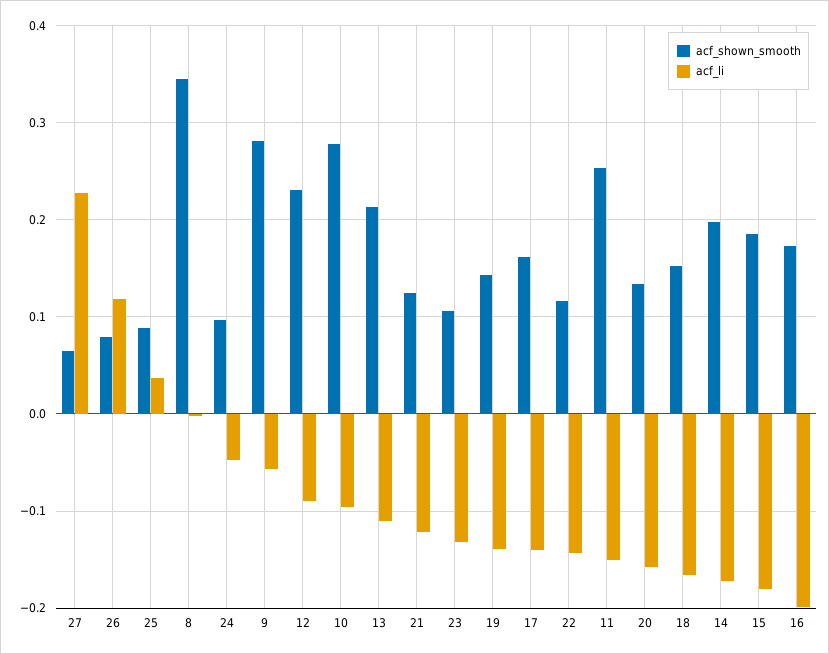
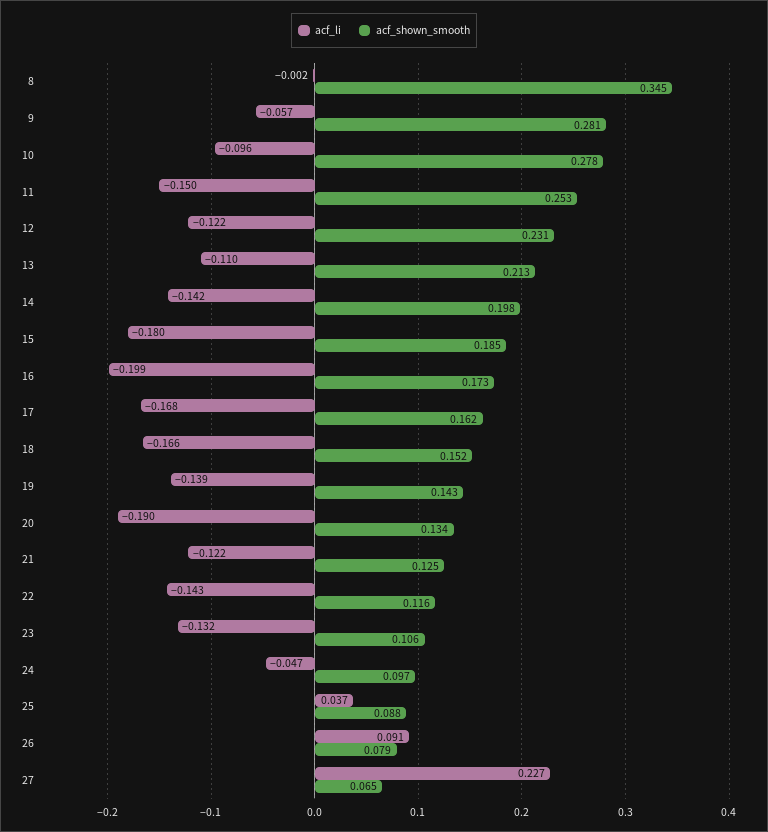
  {
    "acf_shown_smooth": {
      "27": 0.065,
      "26": 0.079,
      "25": 0.088,
      "8": 0.345,
      "24": 0.097,
      "9": 0.281,
      "12": 0.231,
      "10": 0.278,
      "13": 0.213,
      "21": 0.125,
      "23": 0.106,
      "19": 0.143,
      "17": 0.162,
      "22": 0.116,
      "11": 0.253,
      "20": 0.134,
      "18": 0.152,
      "14": 0.198,
      "15": 0.185,
      "16": 0.173
    },
    "acf_li": {
      "27": 0.227,
-     "26": 0.12,
+     "26": 0.091,
      "25": 0.037,
      "8": -0.002,
      "24": -0.047,
      "9": -0.057,
-     "12": -0.09,
+     "12": -0.122,
      "10": -0.096,
      "13": -0.11,
      "21": -0.122,
      "23": -0.132,
      "19": -0.139,
-     "17": -0.14,
+     "17": -0.168,
      "22": -0.143,
      "11": -0.15,
-     "20": -0.16,
+     "20": -0.19,
      "18": -0.166,
-     "14": -0.17,
+     "14": -0.142,
      "15": -0.18,
      "16": -0.199
    }
  }

